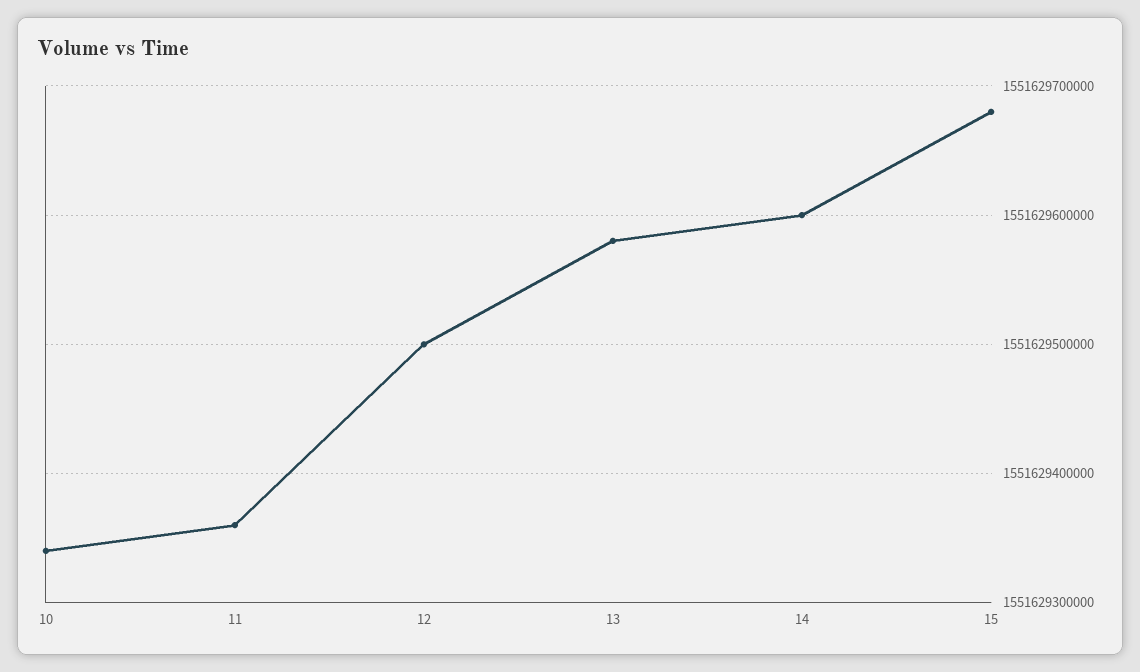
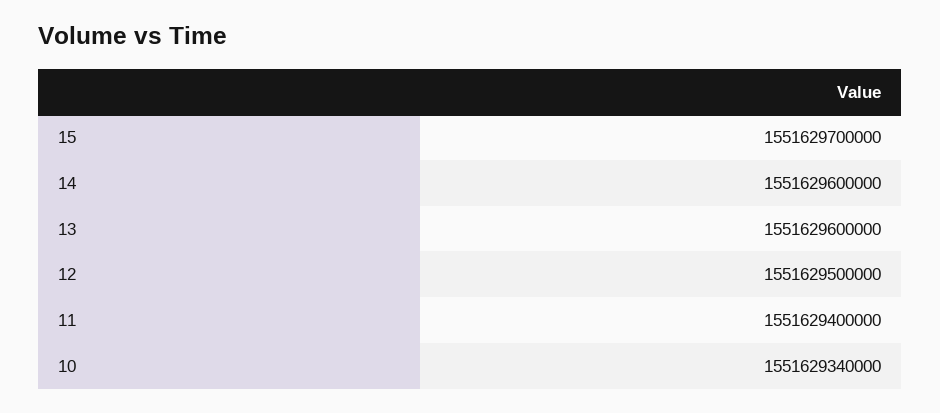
  {
    "10": 1551629340000,
-   "11": 1551629360000,
+   "11": 1551629400000,
    "12": 1551629500000,
-   "13": 1551629580000,
+   "13": 1551629600000,
    "14": 1551629600000,
-   "15": 1551629680000
+   "15": 1551629700000
  }

